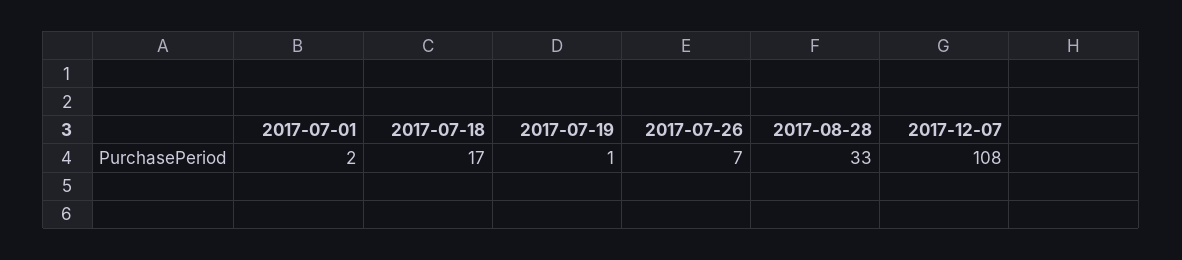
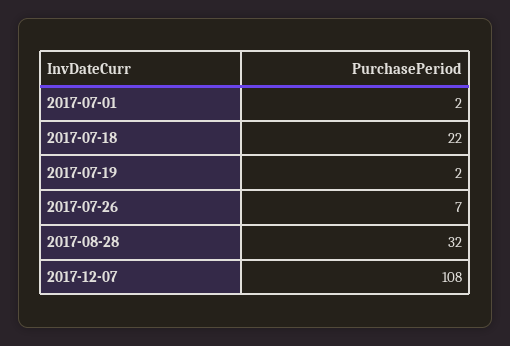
  {
    "2017-07-01": 2,
-   "2017-07-18": 17,
+   "2017-07-18": 22,
-   "2017-07-19": 1,
+   "2017-07-19": 2,
    "2017-07-26": 7,
-   "2017-08-28": 33,
+   "2017-08-28": 32,
    "2017-12-07": 108
  }

